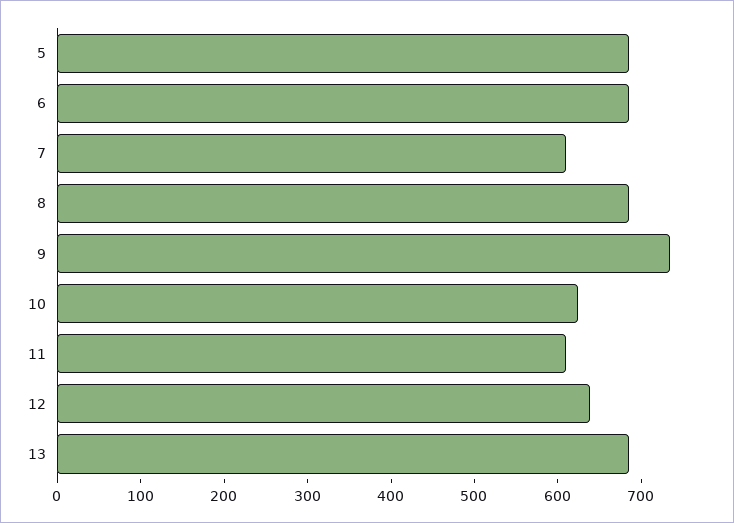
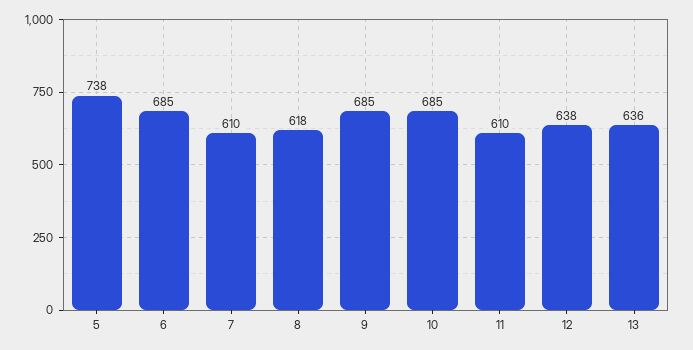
  {
-   "5": 680,
+   "5": 738,
    "6": 685,
    "7": 610,
-   "8": 680,
+   "8": 618,
-   "9": 740,
+   "9": 685,
-   "10": 620,
+   "10": 685,
    "11": 610,
    "12": 638,
-   "13": 680
+   "13": 636
  }

